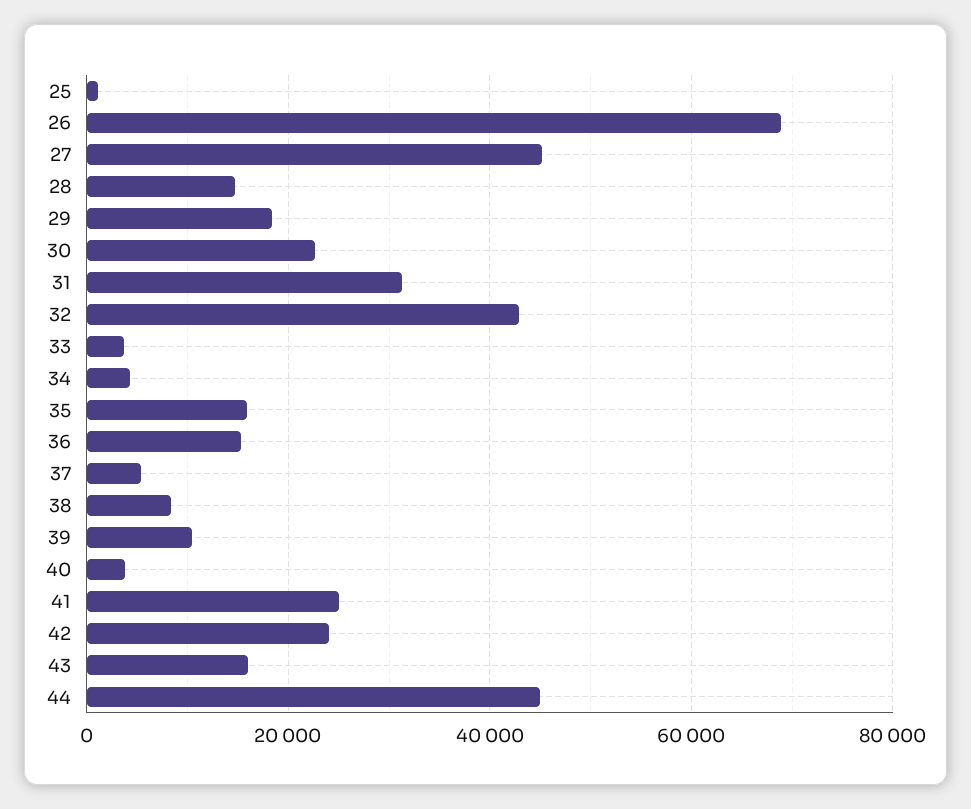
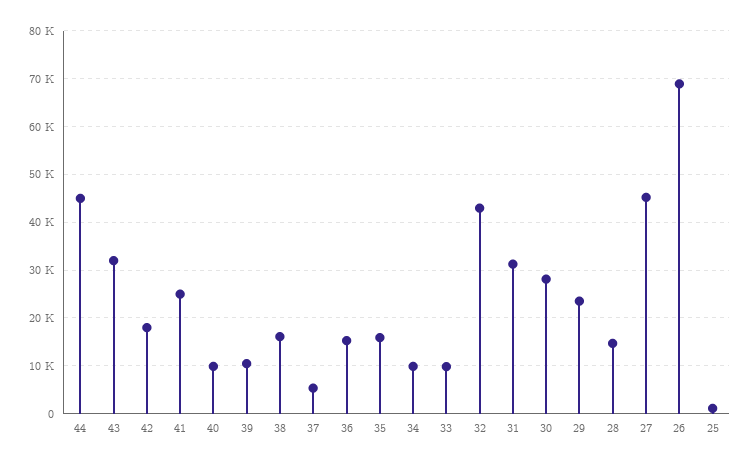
  {
    "25": 2000,
    "26": 68000,
    "27": 46000,
    "28": 14000,
-   "29": 18000,
+   "29": 24000,
-   "30": 22000,
+   "30": 28000,
    "31": 32000,
    "32": 42000,
-   "33": 4000,
+   "33": 10000,
-   "34": 4000,
+   "34": 10000,
    "35": 16000,
    "36": 16000,
    "37": 6000,
-   "38": 8000,
+   "38": 16000,
    "39": 10000,
-   "40": 4000,
+   "40": 10000,
    "41": 26000,
-   "42": 24000,
+   "42": 18000,
-   "43": 16000,
+   "43": 32000,
    "44": 46000
  }

